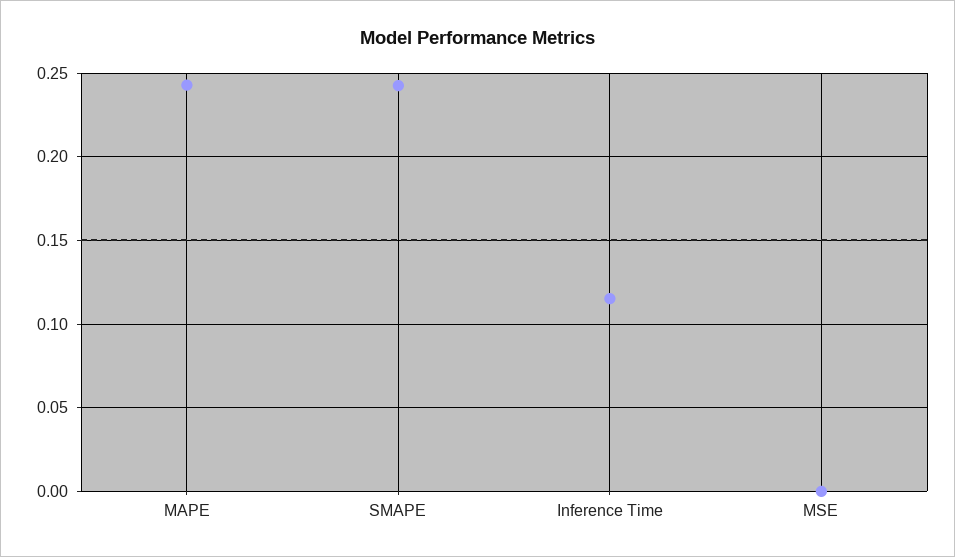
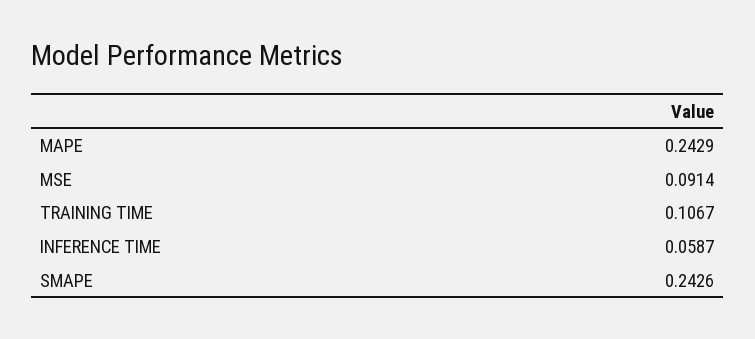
  {
    "MAPE": 0.2429,
    "SMAPE": 0.2426,
-   "Inference Time": 0.115,
+   "Inference Time": 0.0587,
-   "MSE": 0
+   "MSE": 0.0914,
+   "TRAINING TIME": 0.1067
  }

